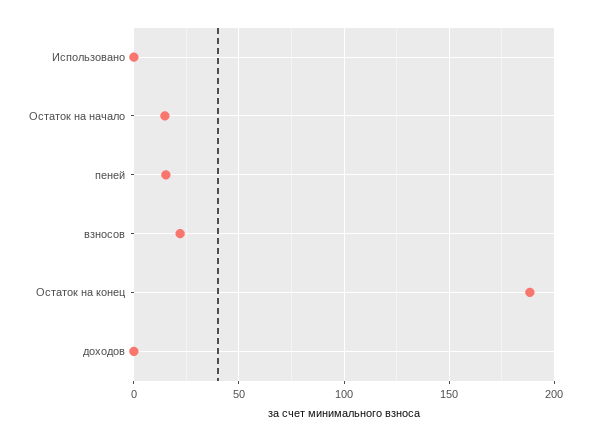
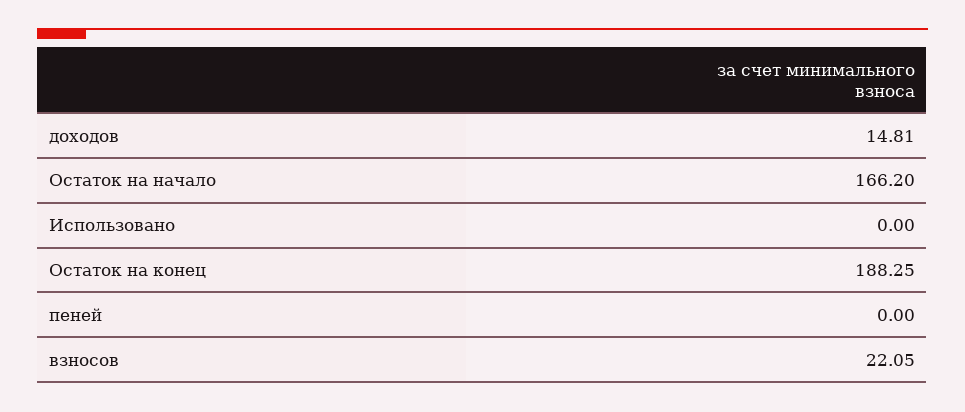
  {
    "Использовано": 0,
-   "Остаток на начало": 15,
+   "Остаток на начало": 166.2,
-   "пеней": 15,
+   "пеней": 0,
    "взносов": 22.05,
    "Остаток на конец": 188.25,
-   "доходов": 0
+   "доходов": 14.81
  }

